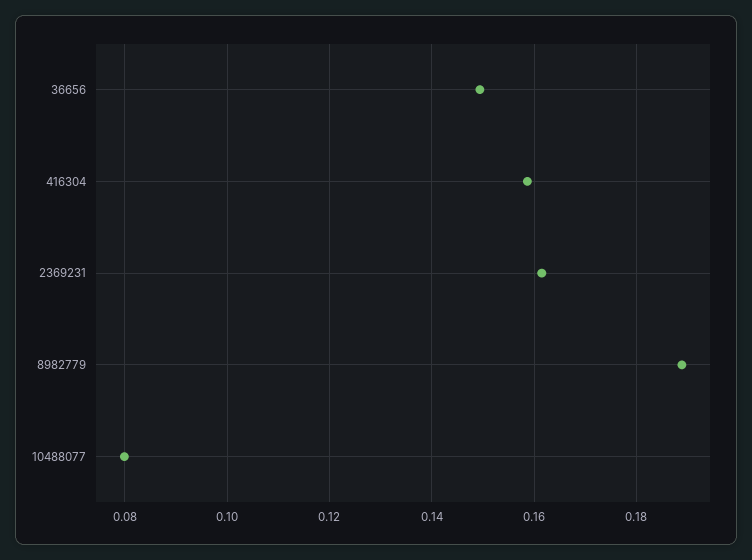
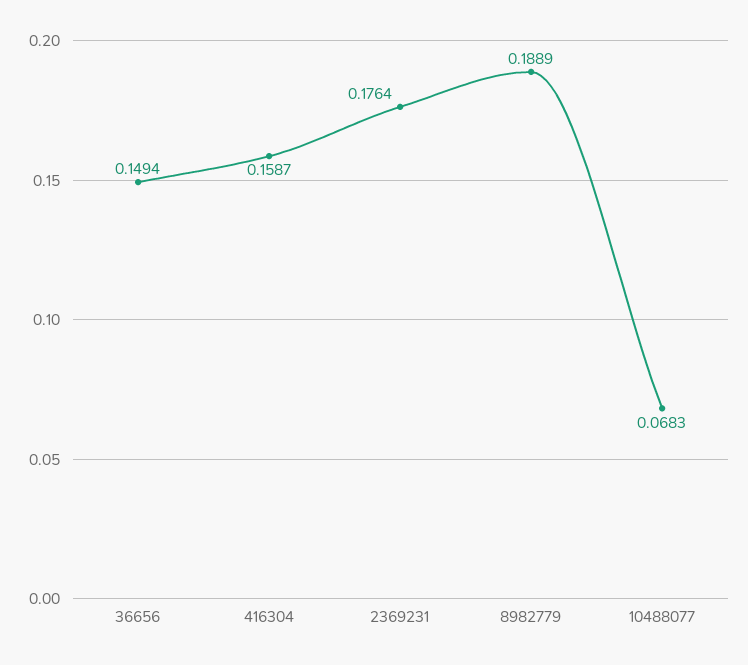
  {
    "36656": 0.1494,
    "416304": 0.1587,
-   "2369231": 0.162,
+   "2369231": 0.1764,
    "8982779": 0.1889,
-   "10488077": 0.08
+   "10488077": 0.0683
  }

